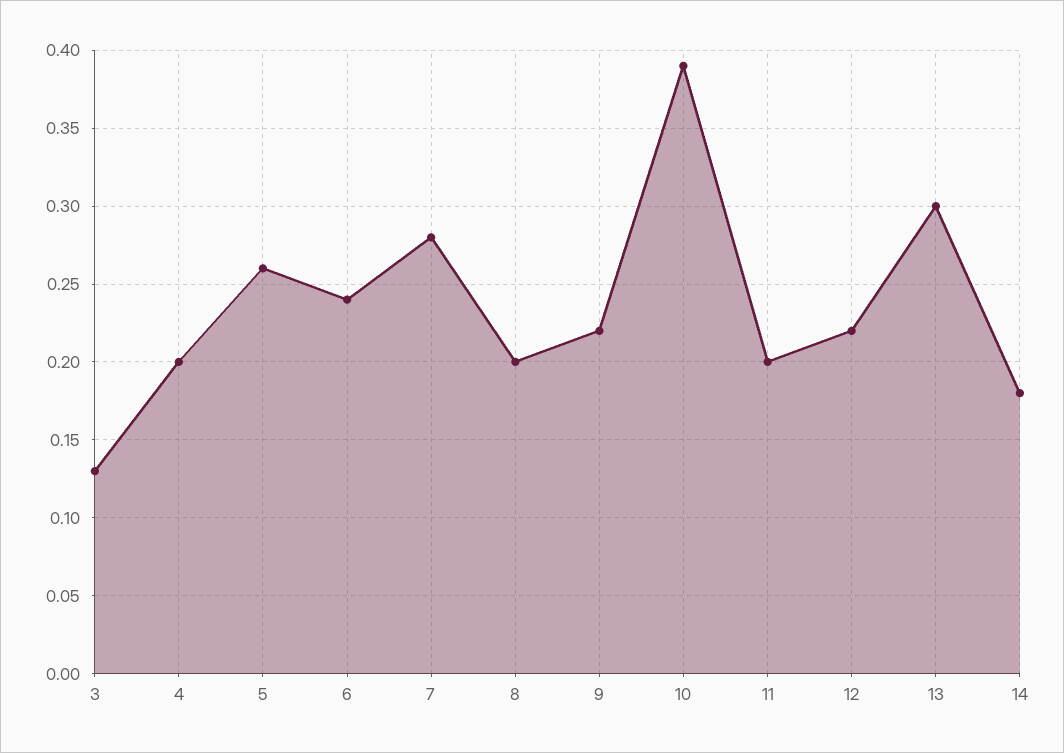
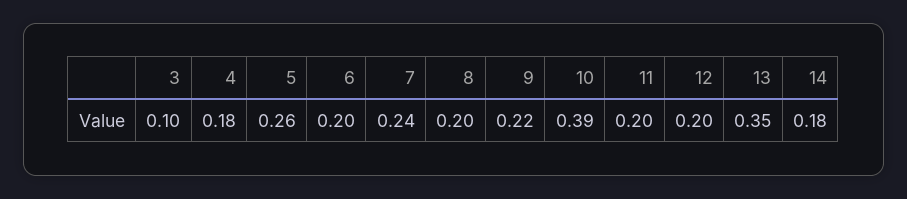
  {
-   "3": 0.13,
+   "3": 0.1,
-   "4": 0.2,
+   "4": 0.18,
    "5": 0.26,
-   "6": 0.24,
+   "6": 0.2,
-   "7": 0.28,
+   "7": 0.24,
    "8": 0.2,
    "9": 0.22,
    "10": 0.39,
    "11": 0.2,
-   "12": 0.22,
+   "12": 0.2,
-   "13": 0.3,
+   "13": 0.35,
    "14": 0.18
  }

